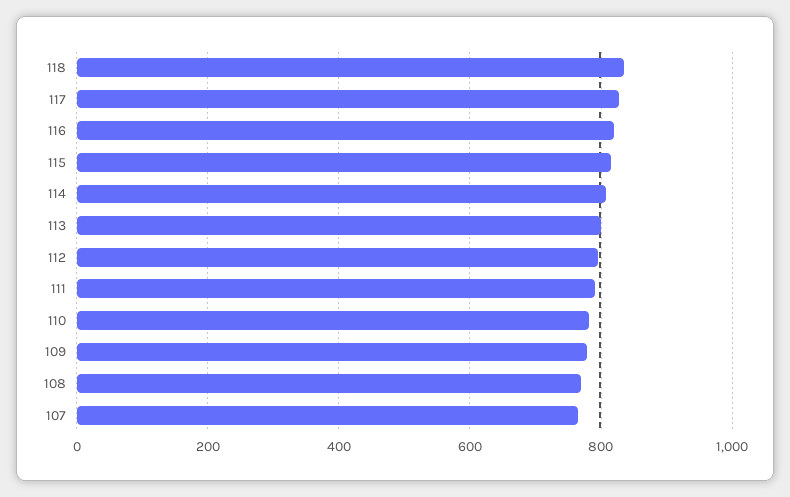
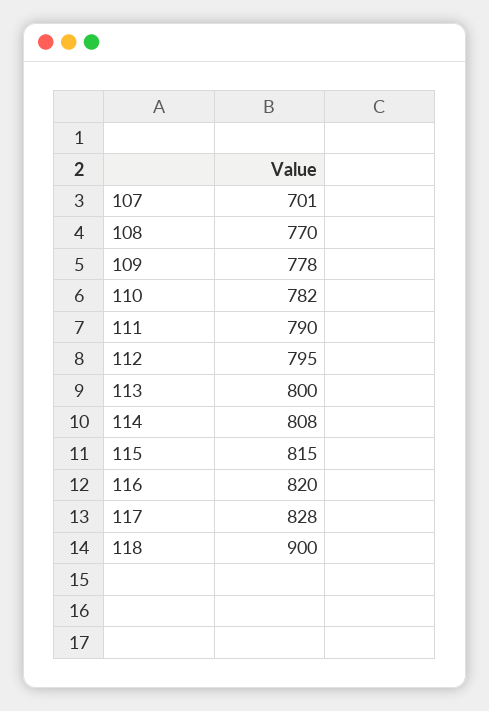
  {
-   "118": 840,
+   "118": 900,
    "117": 828,
    "116": 820,
    "115": 815,
    "114": 808,
    "113": 800,
    "112": 795,
    "111": 790,
    "110": 782,
    "109": 778,
    "108": 770,
-   "107": 760
+   "107": 701
  }

